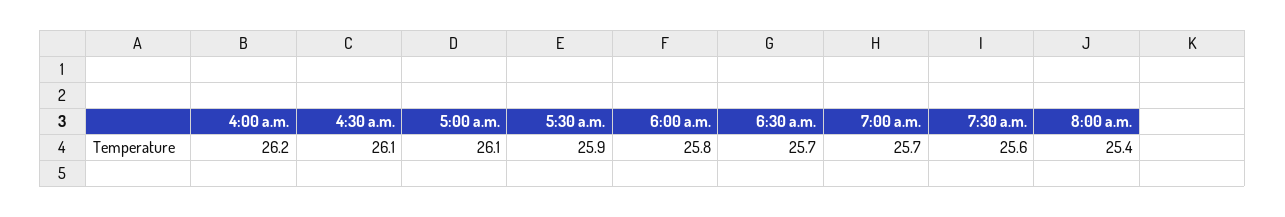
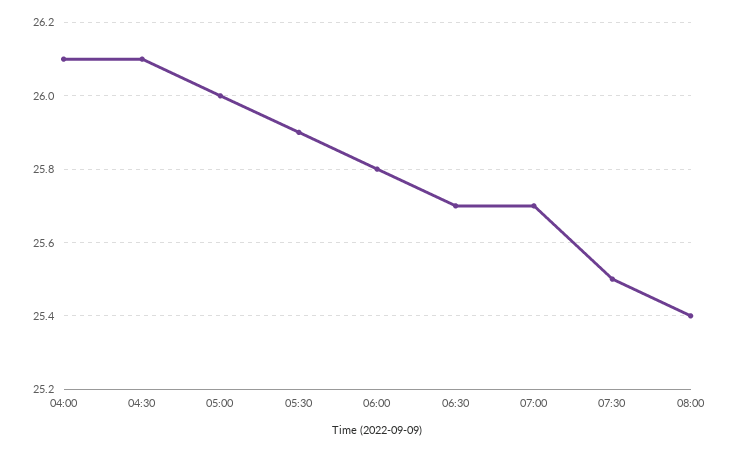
  {
-   "4:00 a.m.": 26.2,
+   "4:00 a.m.": 26.1,
    "4:30 a.m.": 26.1,
-   "5:00 a.m.": 26.1,
+   "5:00 a.m.": 26,
    "5:30 a.m.": 25.9,
    "6:00 a.m.": 25.8,
    "6:30 a.m.": 25.7,
    "7:00 a.m.": 25.7,
-   "7:30 a.m.": 25.6,
+   "7:30 a.m.": 25.5,
    "8:00 a.m.": 25.4
  }

